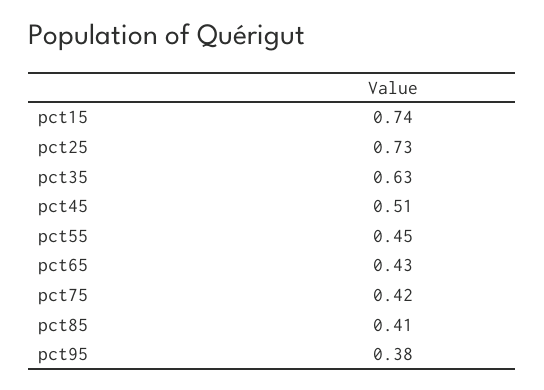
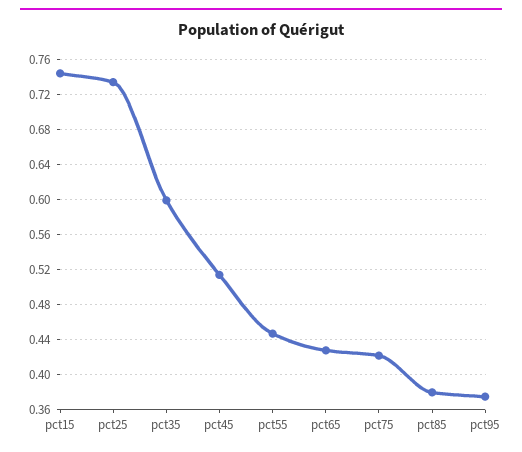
  {
    "pct15": 0.74,
    "pct25": 0.73,
-   "pct35": 0.63,
+   "pct35": 0.6,
    "pct45": 0.51,
    "pct55": 0.45,
    "pct65": 0.43,
    "pct75": 0.42,
-   "pct85": 0.41,
+   "pct85": 0.38,
    "pct95": 0.38
  }

